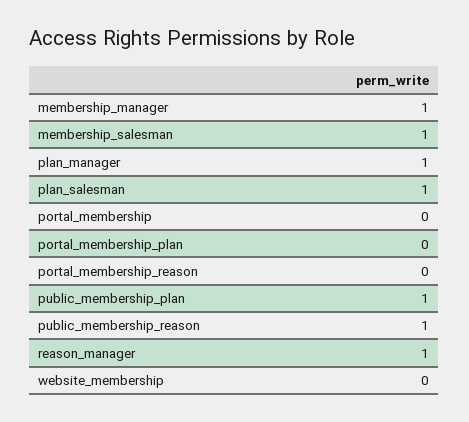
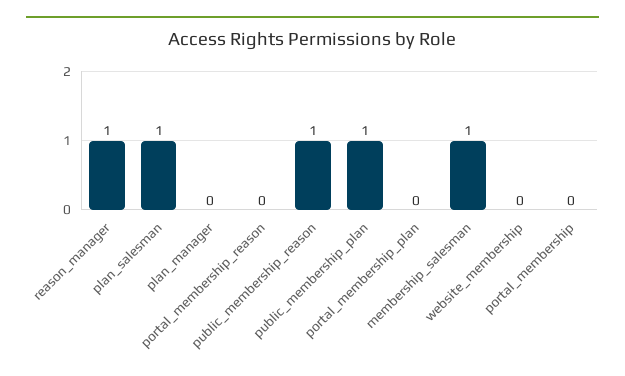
  {
-   "membership_manager": 1,
    "membership_salesman": 1,
-   "plan_manager": 1,
+   "plan_manager": 0,
    "plan_salesman": 1,
    "portal_membership": 0,
    "portal_membership_plan": 0,
    "portal_membership_reason": 0,
    "public_membership_plan": 1,
    "public_membership_reason": 1,
    "reason_manager": 1,
    "website_membership": 0
  }

